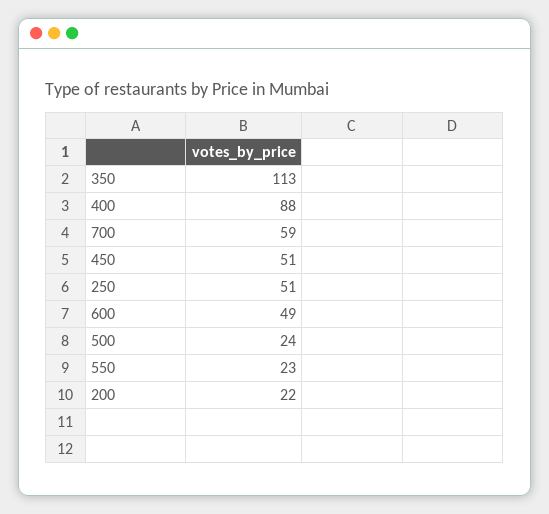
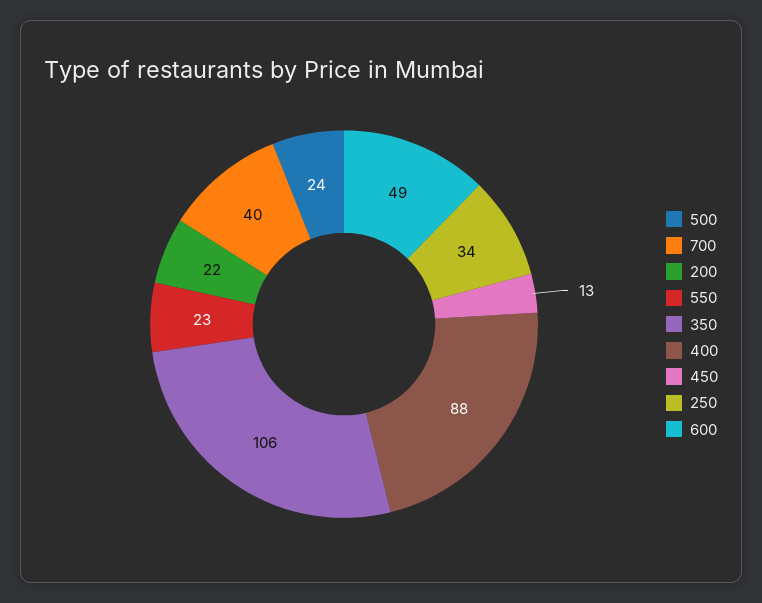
  {
-   "350": 113,
+   "350": 106,
    "400": 88,
-   "700": 59,
+   "700": 40,
-   "450": 51,
+   "450": 13,
-   "250": 51,
+   "250": 34,
    "600": 49,
    "500": 24,
    "550": 23,
    "200": 22
  }

